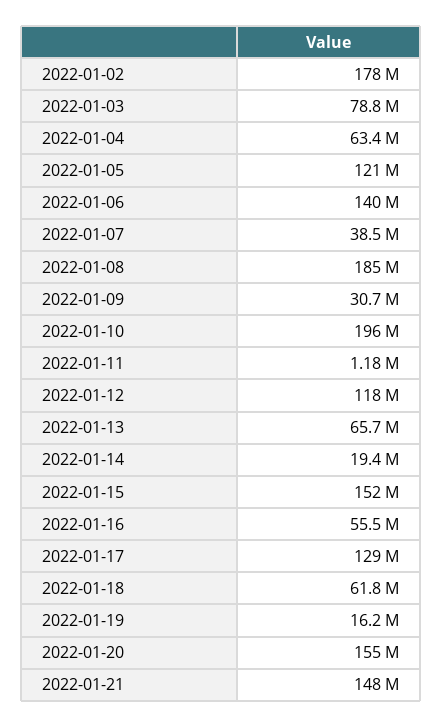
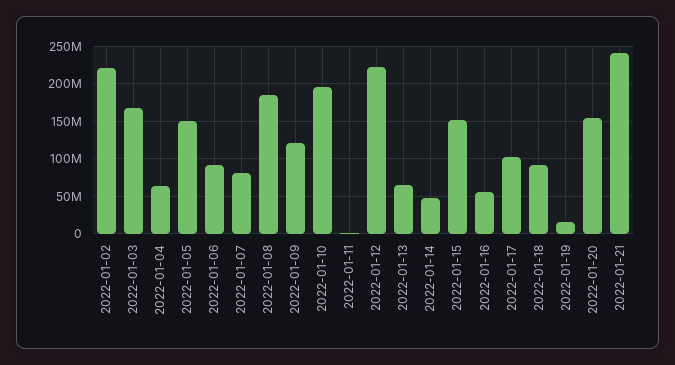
  {
-   "2022-01-02": 178000000,
+   "2022-01-02": 220000000,
-   "2022-01-03": 78800000,
+   "2022-01-03": 170000000,
    "2022-01-04": 63400000,
-   "2022-01-05": 121000000,
+   "2022-01-05": 150000000,
-   "2022-01-06": 140000000,
+   "2022-01-06": 90000000,
-   "2022-01-07": 38500000,
+   "2022-01-07": 80000000,
    "2022-01-08": 185000000,
-   "2022-01-09": 30700000,
+   "2022-01-09": 120000000,
    "2022-01-10": 196000000,
    "2022-01-11": 1180000,
-   "2022-01-12": 118000000,
+   "2022-01-12": 220000000,
    "2022-01-13": 65700000,
-   "2022-01-14": 19400000,
+   "2022-01-14": 50000000,
    "2022-01-15": 152000000,
    "2022-01-16": 55500000,
-   "2022-01-17": 129000000,
+   "2022-01-17": 100000000,
-   "2022-01-18": 61800000,
+   "2022-01-18": 90000000,
    "2022-01-19": 16200000,
    "2022-01-20": 155000000,
-   "2022-01-21": 148000000
+   "2022-01-21": 240000000
  }

